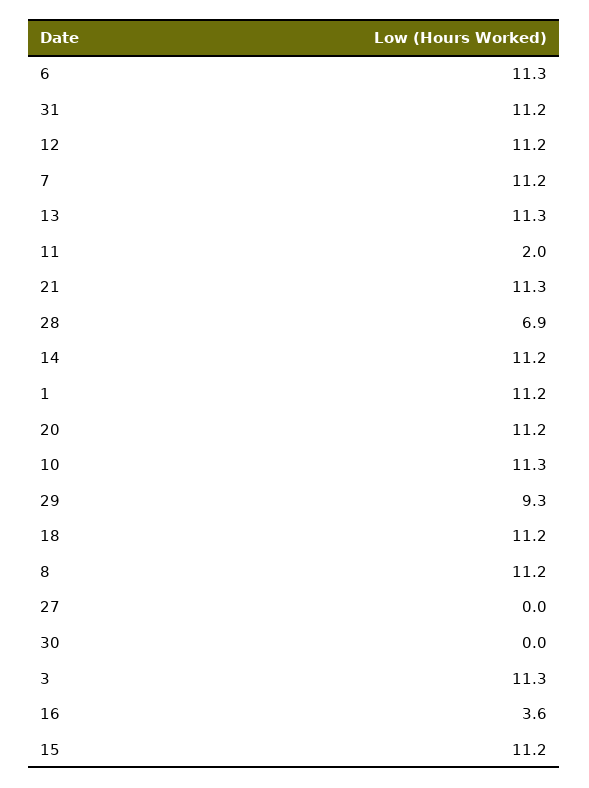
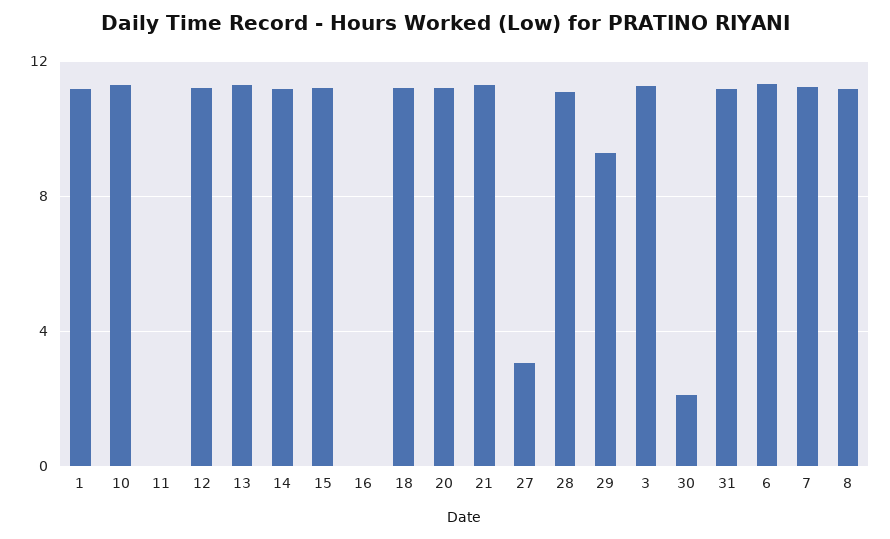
  {
    "6": 11.3,
    "31": 11.2,
    "12": 11.2,
    "7": 11.2,
    "13": 11.3,
-   "11": 2,
+   "11": 0,
    "21": 11.3,
-   "28": 6.9,
+   "28": 11,
    "14": 11.2,
    "1": 11.2,
    "20": 11.2,
    "10": 11.3,
    "29": 9.3,
    "18": 11.2,
    "8": 11.2,
-   "27": 0,
+   "27": 3,
-   "30": 0,
+   "30": 2,
    "3": 11.3,
-   "16": 3.6,
+   "16": 0,
    "15": 11.2
  }

